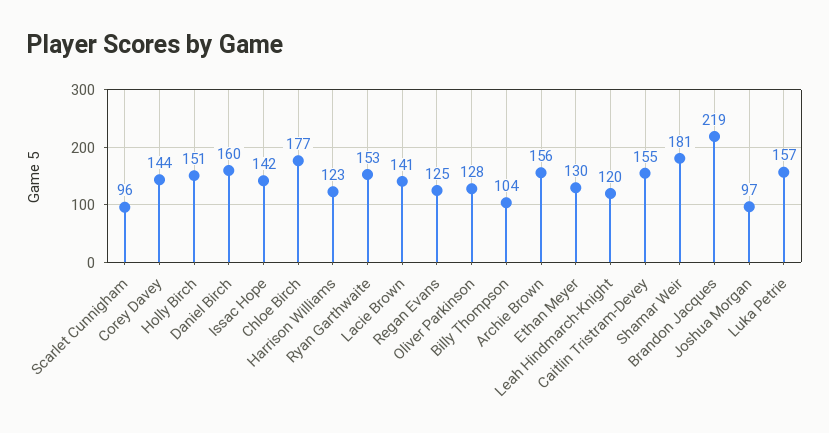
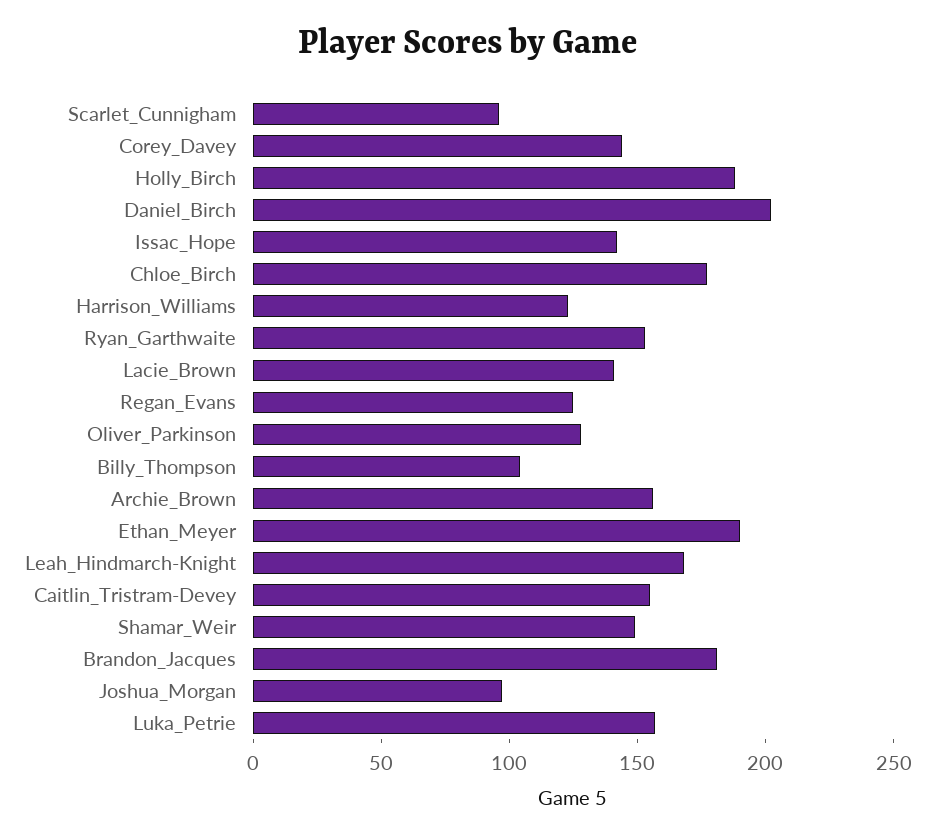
  {
    "Scarlet Cunnigham": 96,
    "Corey Davey": 144,
-   "Holly Birch": 151,
+   "Holly Birch": 190,
-   "Daniel Birch": 160,
+   "Daniel Birch": 200,
    "Issac Hope": 142,
    "Chloe Birch": 177,
    "Harrison Williams": 123,
    "Ryan Garthwaite": 153,
    "Lacie Brown": 141,
    "Regan Evans": 125,
    "Oliver Parkinson": 128,
    "Billy Thompson": 104,
    "Archie Brown": 156,
-   "Ethan Meyer": 130,
+   "Ethan Meyer": 190,
-   "Leah Hindmarch-Knight": 120,
+   "Leah Hindmarch-Knight": 170,
    "Caitlin Tristram-Devey": 155,
-   "Shamar Weir": 181,
+   "Shamar Weir": 150,
-   "Brandon Jacques": 219,
+   "Brandon Jacques": 180,
    "Joshua Morgan": 97,
    "Luka Petrie": 157
  }

